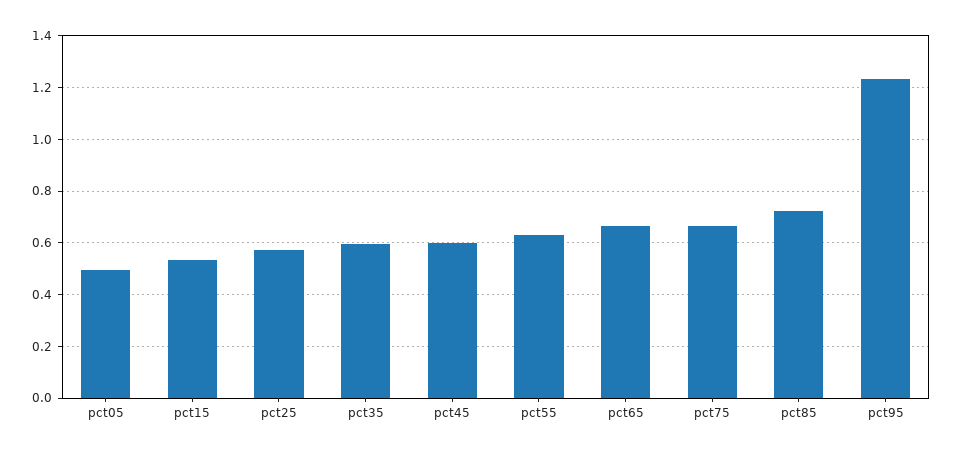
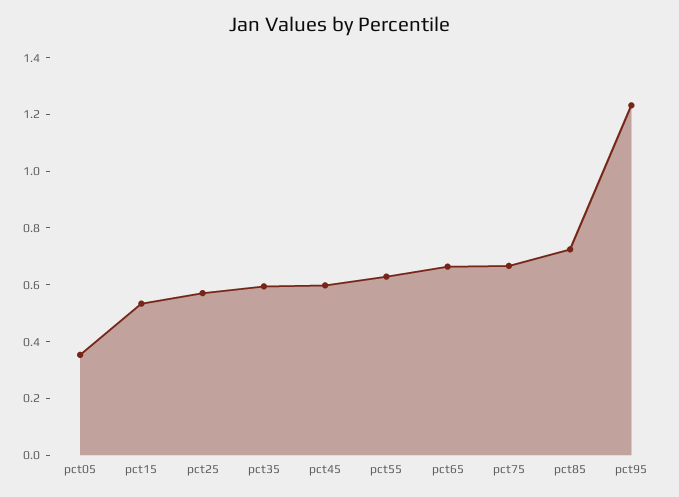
  {
-   "pct05": 0.5,
+   "pct05": 0.35,
    "pct15": 0.525,
    "pct25": 0.575,
    "pct35": 0.6,
    "pct45": 0.6,
    "pct55": 0.625,
    "pct65": 0.675,
    "pct75": 0.675,
    "pct85": 0.725,
    "pct95": 1.225
  }

